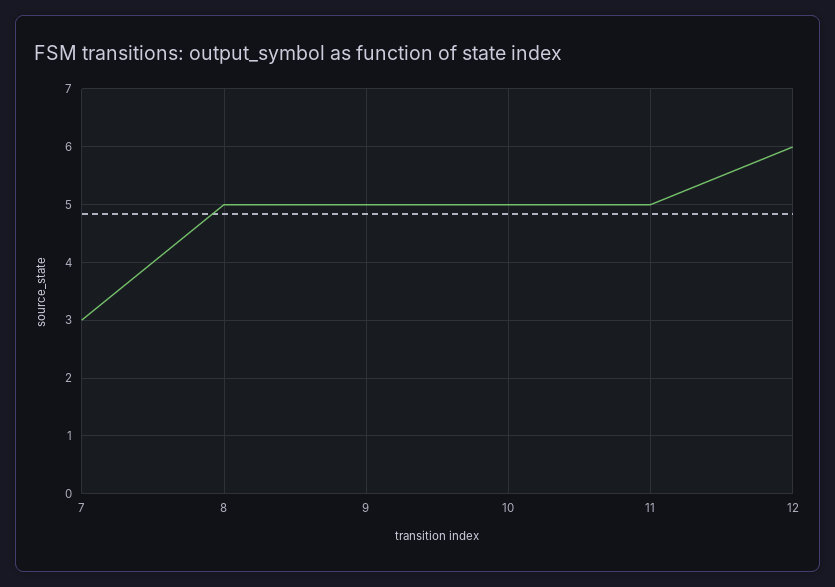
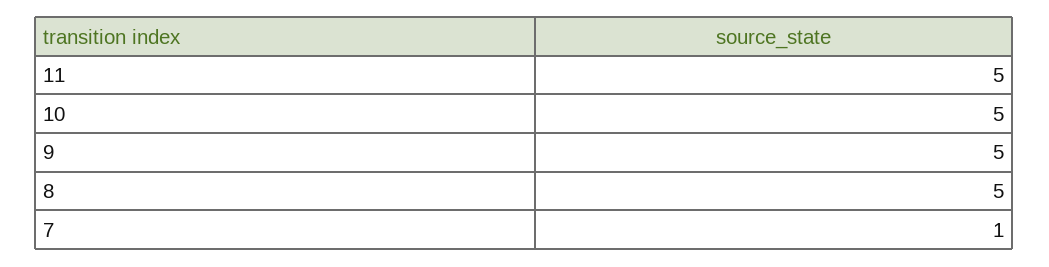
  {
-   "7": 3,
+   "7": 1,
    "8": 5,
    "9": 5,
    "10": 5,
-   "11": 5,
+   "11": 5
-   "12": 6
  }

